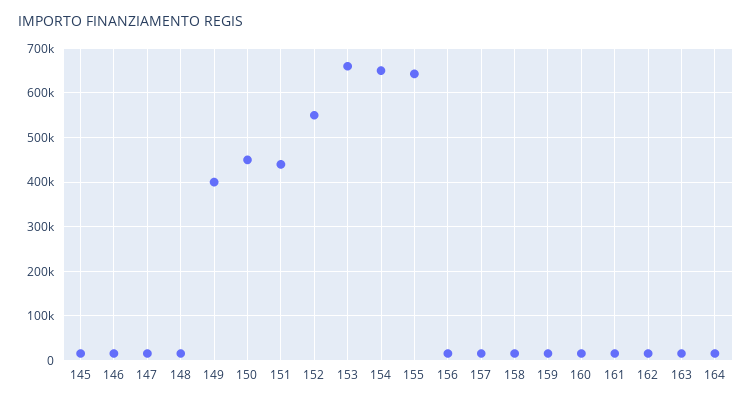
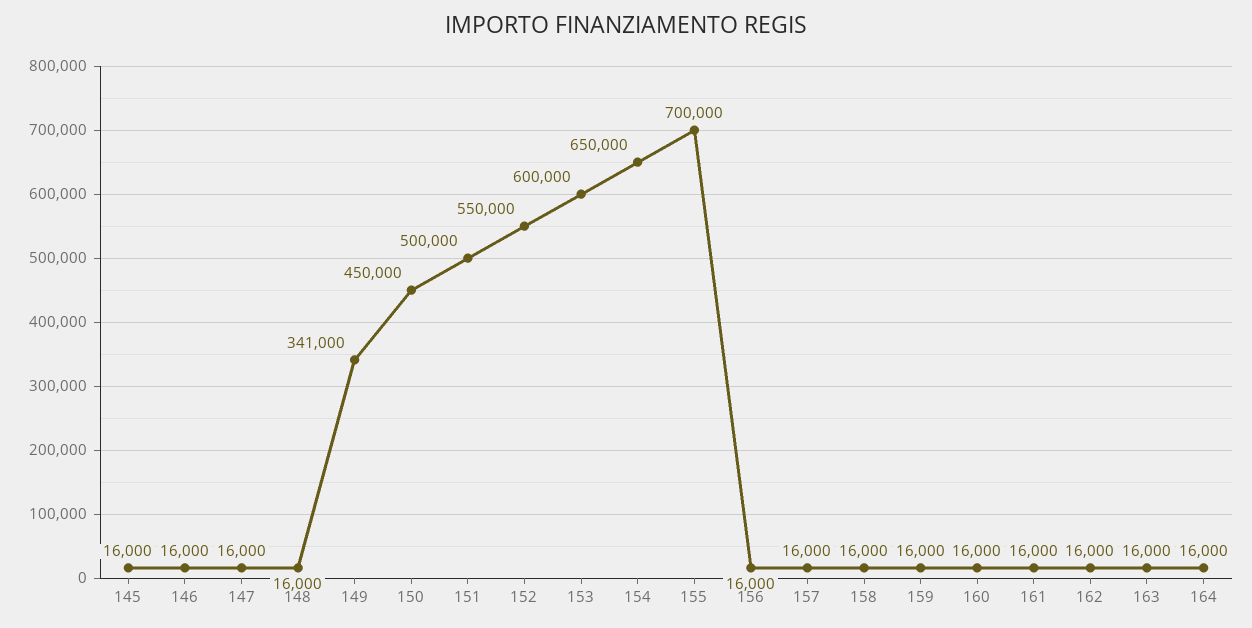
  {
    "145": 16000,
    "146": 16000,
    "147": 16000,
    "148": 16000,
-   "149": 400000,
+   "149": 341000,
    "150": 450000,
-   "151": 440000,
+   "151": 500000,
    "152": 550000,
-   "153": 660000,
+   "153": 600000,
    "154": 650000,
-   "155": 640000,
+   "155": 700000,
    "156": 16000,
    "157": 16000,
    "158": 16000,
    "159": 16000,
    "160": 16000,
    "161": 16000,
    "162": 16000,
    "163": 16000,
    "164": 16000
  }

